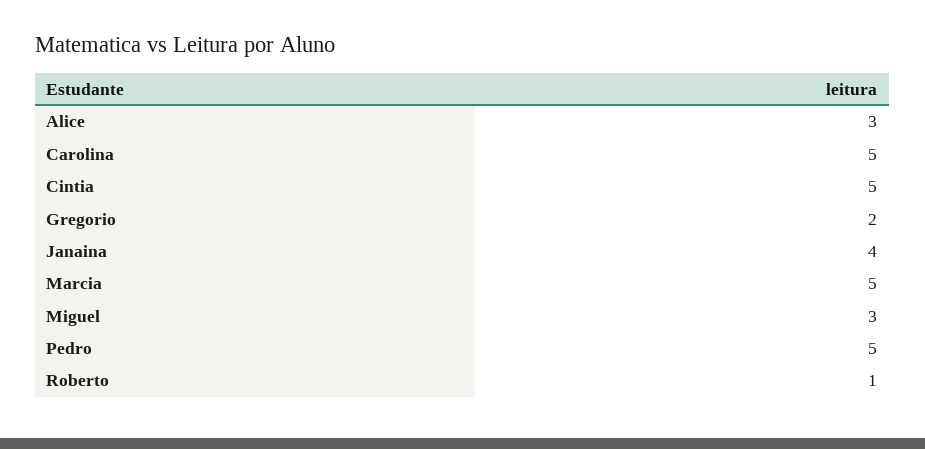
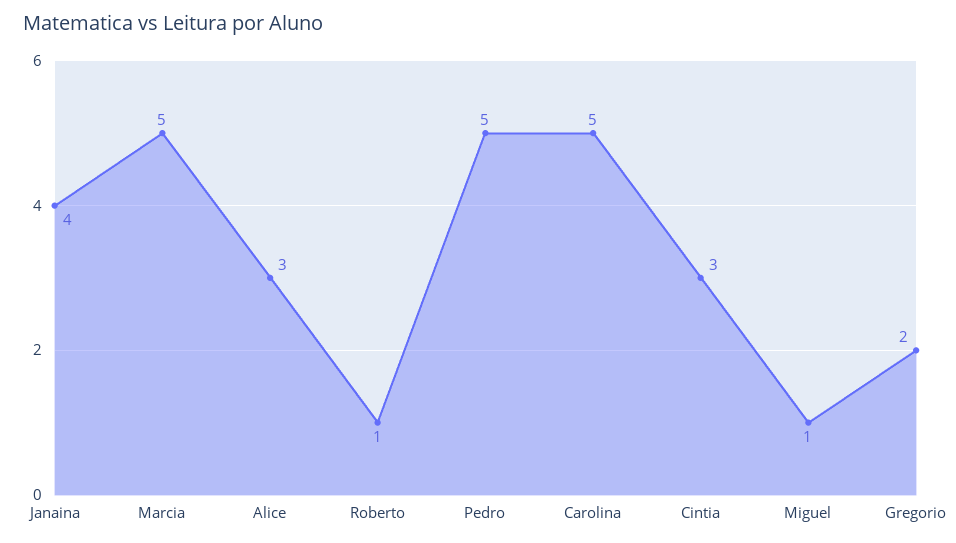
  {
    "Alice": 3,
    "Carolina": 5,
-   "Cintia": 5,
+   "Cintia": 3,
    "Gregorio": 2,
    "Janaina": 4,
    "Marcia": 5,
-   "Miguel": 3,
+   "Miguel": 1,
    "Pedro": 5,
    "Roberto": 1
  }

